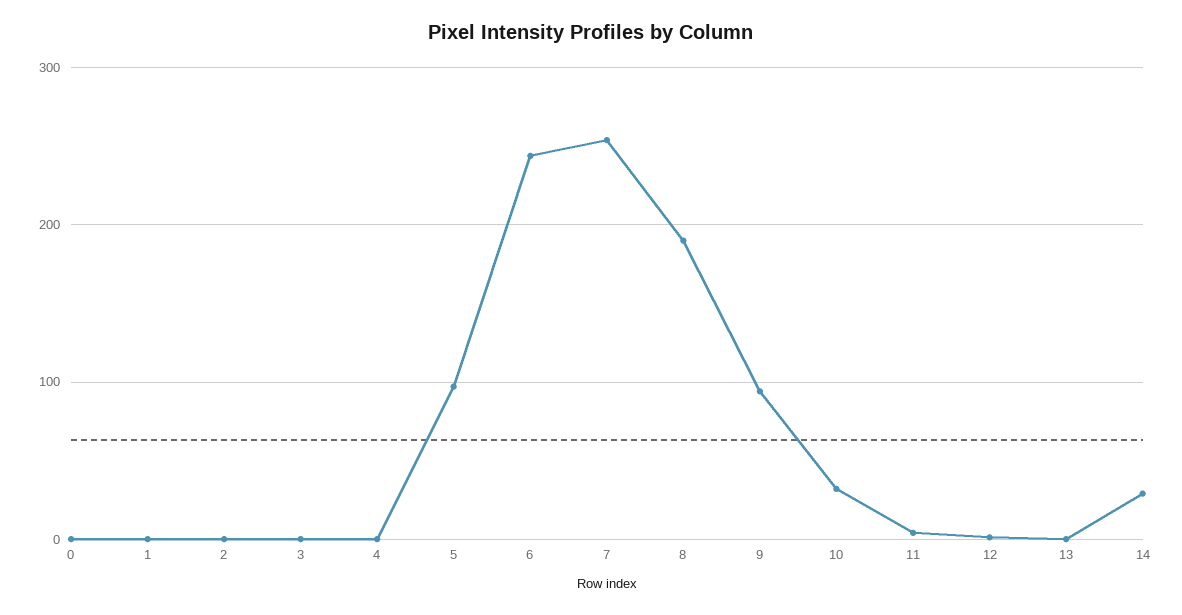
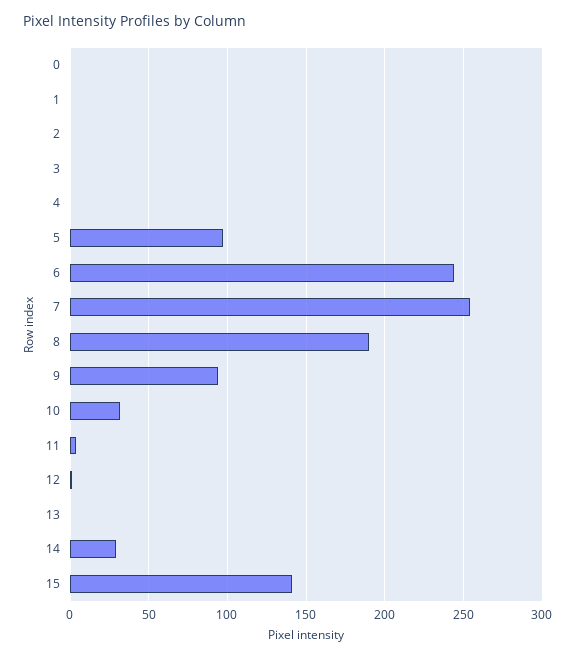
  {
    "0": 0,
    "1": 0,
    "2": 0,
    "3": 0,
    "4": 0,
    "5": 95,
    "6": 245,
    "7": 255,
    "8": 190,
    "9": 95,
    "10": 30,
    "11": 5,
    "12": 0,
    "13": 0,
-   "14": 30
+   "14": 30,
+   "15": 140
  }

